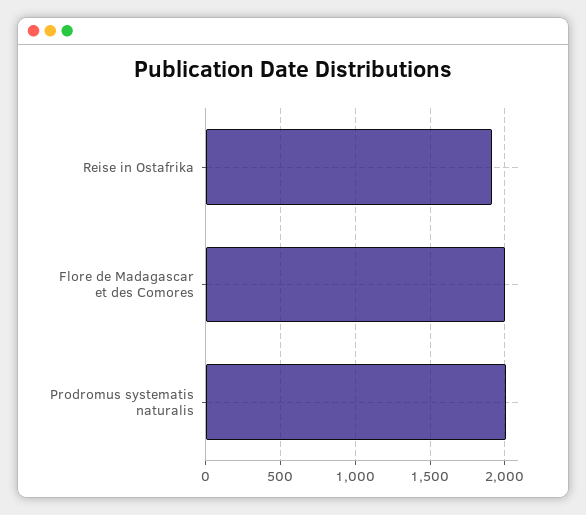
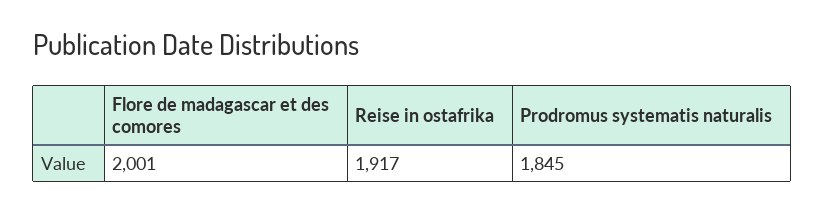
  {
    "Reise in Ostafrika": 1917,
    "Flore de Madagascar et des Comores": 2001,
-   "Prodromus systematis naturalis": 2000
+   "Prodromus systematis naturalis": 1845
  }

